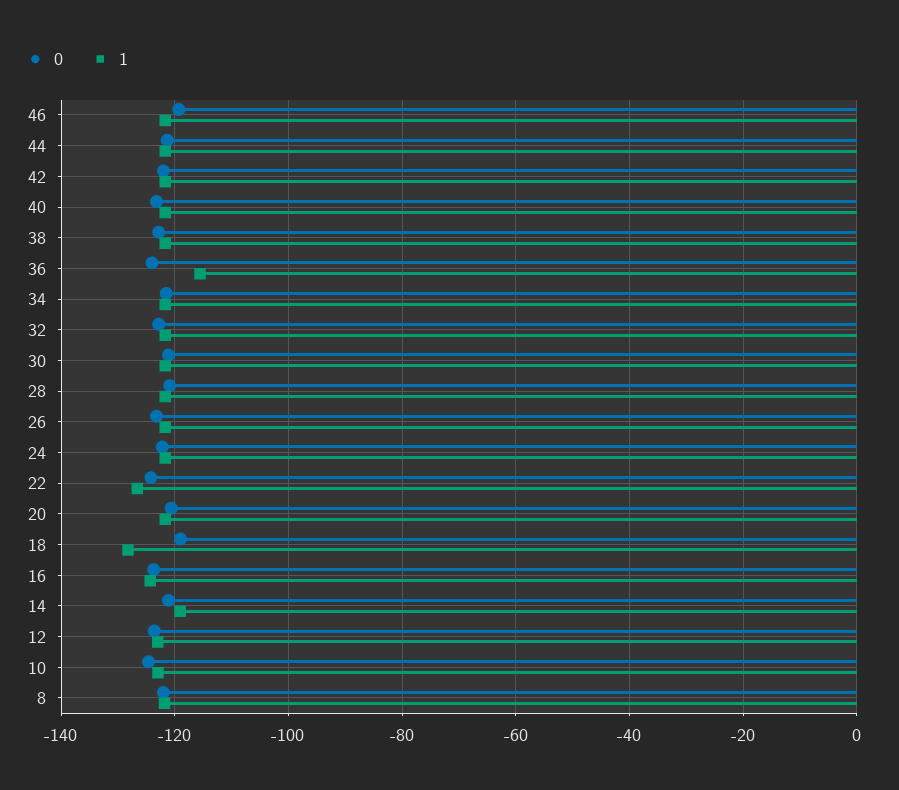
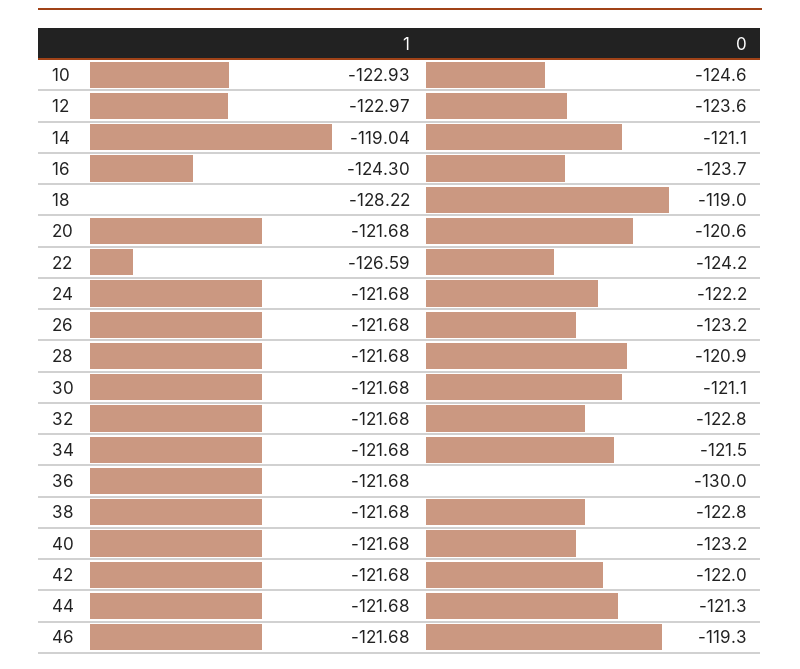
  {
    "0": {
      "46": -119.3,
      "44": -121.3,
      "42": -122,
      "40": -123.2,
      "38": -122.8,
-     "36": -124,
+     "36": -130,
      "34": -121.5,
      "32": -122.8,
      "30": -121.1,
      "28": -120.9,
      "26": -123.2,
      "24": -122.2,
      "22": -124.2,
      "20": -120.6,
      "18": -119,
      "16": -123.7,
      "14": -121.1,
      "12": -123.6,
-     "10": -124.6,
+     "10": -124.6
-     "8": -122
    },
    "1": {
      "46": -121.68,
      "44": -121.68,
      "42": -121.68,
      "40": -121.68,
      "38": -121.68,
-     "36": -116,
+     "36": -121.68,
      "34": -121.68,
      "32": -121.68,
      "30": -121.68,
      "28": -121.68,
      "26": -121.68,
      "24": -121.68,
      "22": -126.59,
      "20": -121.68,
      "18": -128.22,
      "16": -124.3,
      "14": -119.04,
      "12": -122.97,
-     "10": -122.93,
+     "10": -122.93
-     "8": -122
    }
  }

